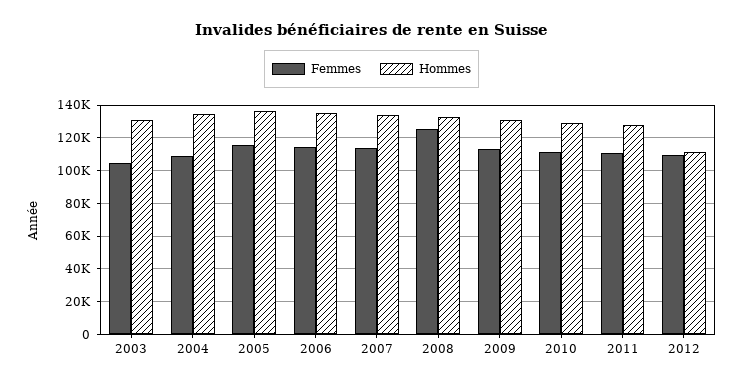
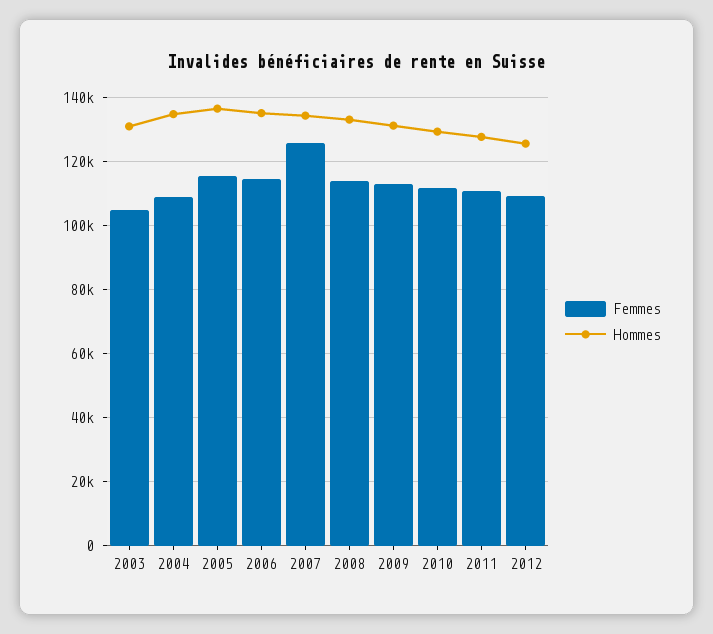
  {
    "Femmes": {
      "2003": 104000,
      "2004": 108000,
      "2005": 116000,
      "2006": 114000,
-     "2007": 115000,
+     "2007": 126000,
-     "2008": 125000,
+     "2008": 114000,
      "2009": 112000,
      "2010": 112000,
      "2011": 110000,
      "2012": 110000
    },
    "Hommes": {
      "2003": 130000,
      "2004": 134000,
      "2005": 136000,
      "2006": 136000,
      "2007": 134000,
      "2008": 134000,
      "2009": 132000,
      "2010": 130000,
      "2011": 128000,
-     "2012": 110000
+     "2012": 126000
    }
  }

